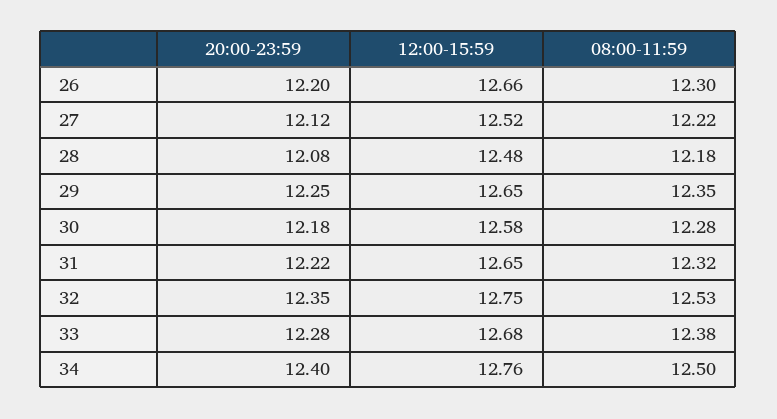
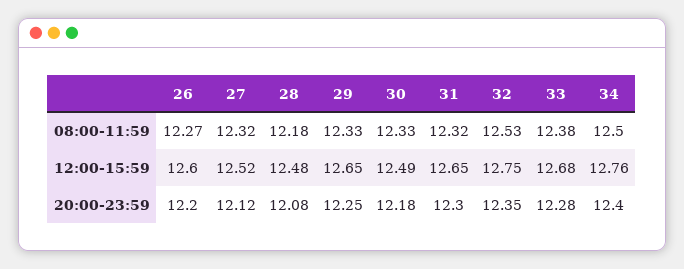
  {
    "20:00-23:59": {
      "26": 12.2,
      "27": 12.12,
      "28": 12.08,
      "29": 12.25,
      "30": 12.18,
-     "31": 12.22,
+     "31": 12.3,
      "32": 12.35,
      "33": 12.28,
      "34": 12.4
    },
    "12:00-15:59": {
-     "26": 12.66,
+     "26": 12.6,
      "27": 12.52,
      "28": 12.48,
      "29": 12.65,
-     "30": 12.58,
+     "30": 12.49,
      "31": 12.65,
      "32": 12.75,
      "33": 12.68,
      "34": 12.76
    },
    "08:00-11:59": {
-     "26": 12.3,
+     "26": 12.27,
-     "27": 12.22,
+     "27": 12.32,
      "28": 12.18,
-     "29": 12.35,
+     "29": 12.33,
-     "30": 12.28,
+     "30": 12.33,
      "31": 12.32,
      "32": 12.53,
      "33": 12.38,
      "34": 12.5
    }
  }

